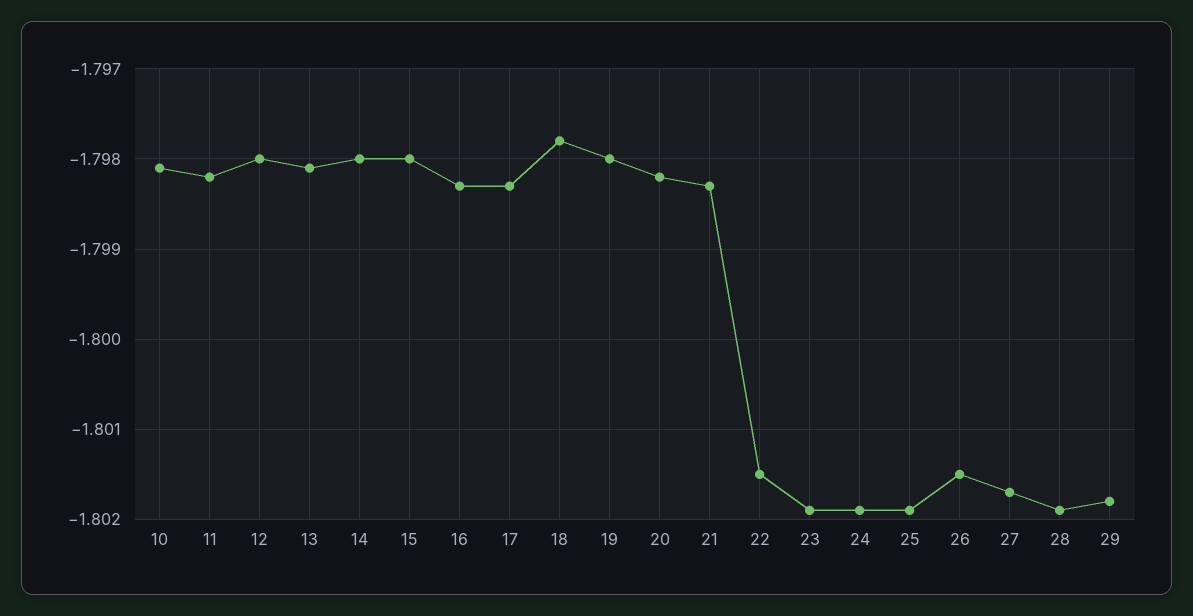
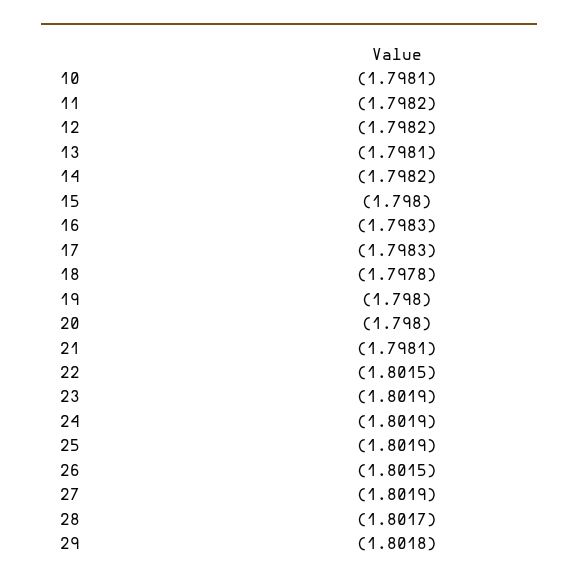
  {
    "10": -1.7981,
    "11": -1.7982,
-   "12": -1.798,
+   "12": -1.7982,
    "13": -1.7981,
-   "14": -1.798,
+   "14": -1.7982,
    "15": -1.798,
    "16": -1.7983,
    "17": -1.7983,
    "18": -1.7978,
    "19": -1.798,
-   "20": -1.7982,
+   "20": -1.798,
-   "21": -1.7983,
+   "21": -1.7981,
    "22": -1.8015,
    "23": -1.8019,
    "24": -1.8019,
    "25": -1.8019,
    "26": -1.8015,
-   "27": -1.8017,
+   "27": -1.8019,
-   "28": -1.8019,
+   "28": -1.8017,
    "29": -1.8018
  }

